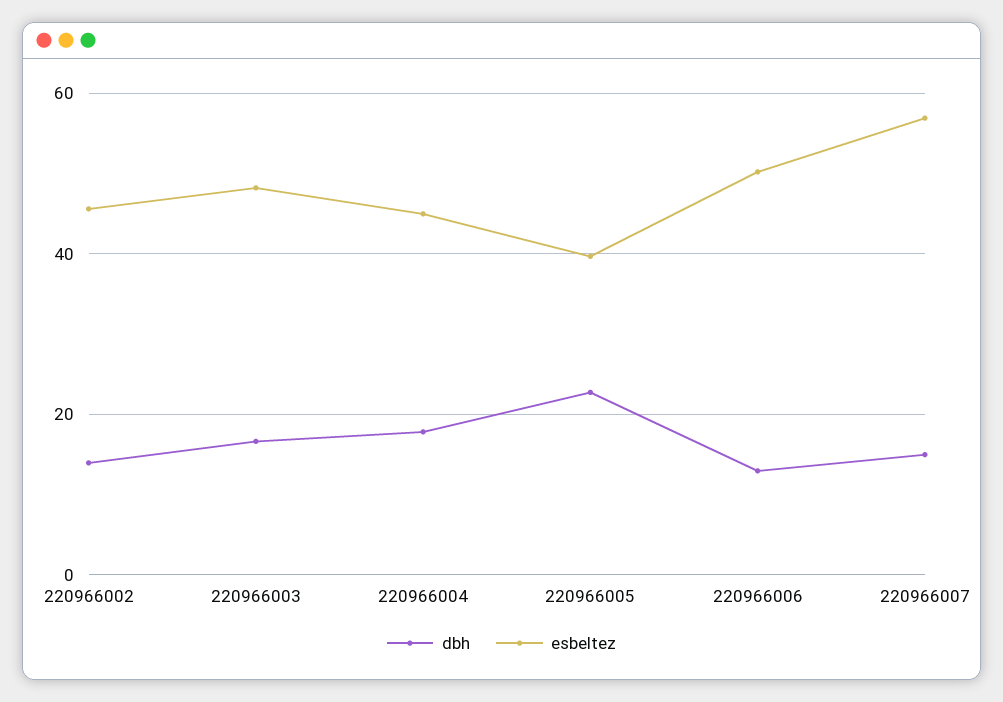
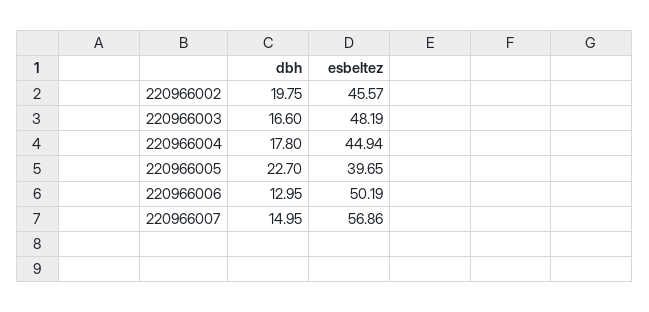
  {
    "dbh": {
-     "220966002": 14,
+     "220966002": 19.75,
      "220966003": 16.6,
      "220966004": 17.8,
      "220966005": 22.7,
      "220966006": 12.95,
      "220966007": 14.95
    },
    "esbeltez": {
      "220966002": 45.57,
      "220966003": 48.19,
      "220966004": 44.94,
      "220966005": 39.65,
      "220966006": 50.19,
      "220966007": 56.86
    }
  }

